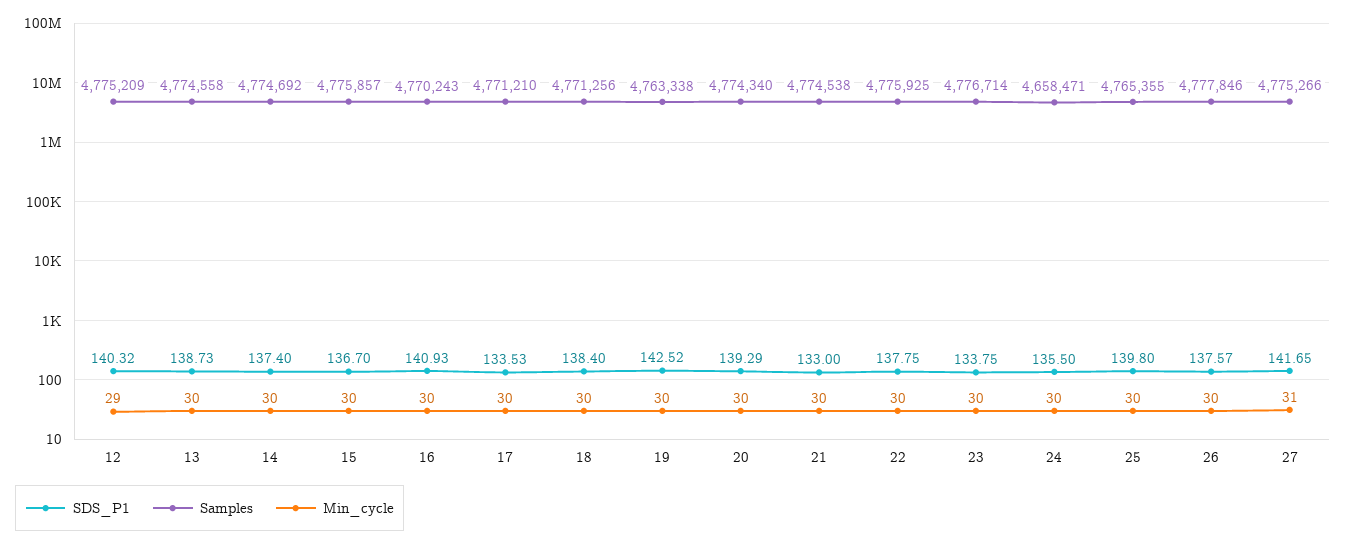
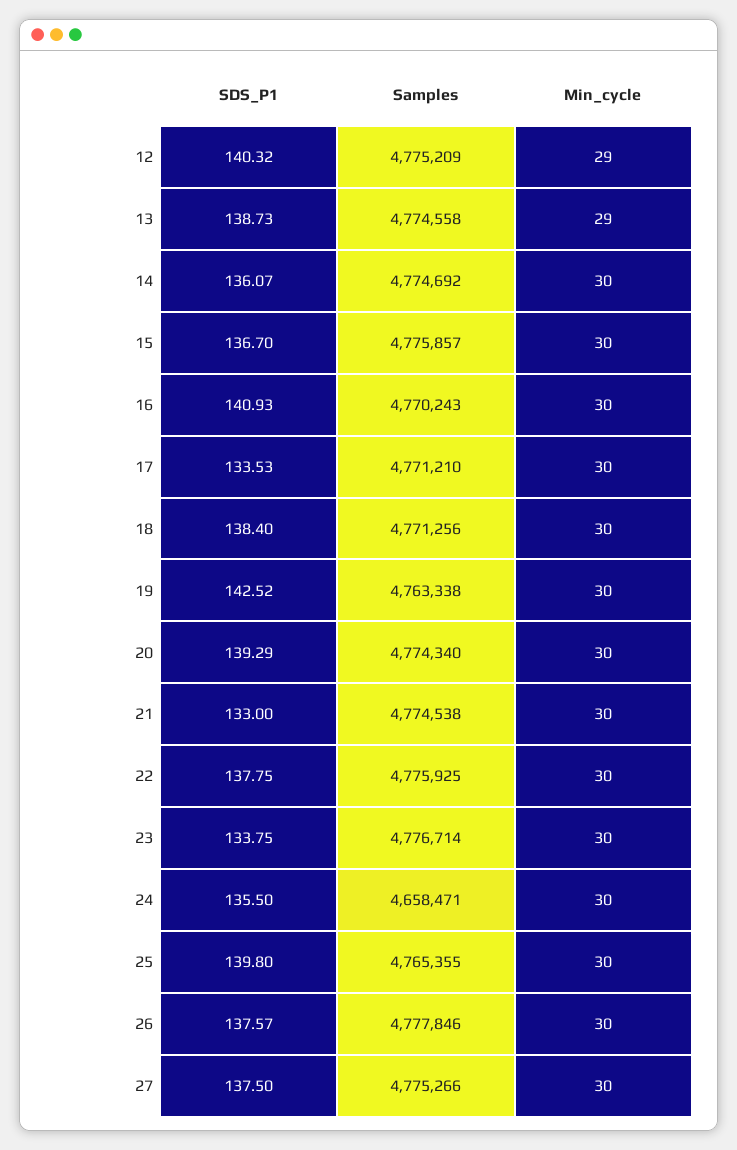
  {
    "SDS_P1": {
      "12": 140.32,
      "13": 138.73,
-     "14": 137.4,
+     "14": 136.07,
      "15": 136.7,
      "16": 140.93,
      "17": 133.53,
      "18": 138.4,
      "19": 142.52,
      "20": 139.29,
      "21": 133,
      "22": 137.75,
      "23": 133.75,
      "24": 135.5,
      "25": 139.8,
      "26": 137.57,
-     "27": 141.65
+     "27": 137.5
    },
    "Samples": {
      "12": 4775209,
      "13": 4774558,
      "14": 4774692,
      "15": 4775857,
      "16": 4770243,
      "17": 4771210,
      "18": 4771256,
      "19": 4763338,
      "20": 4774340,
      "21": 4774538,
      "22": 4775925,
      "23": 4776714,
      "24": 4658471,
      "25": 4765355,
      "26": 4777846,
      "27": 4775266
    },
    "Min_cycle": {
      "12": 29,
-     "13": 30,
+     "13": 29,
      "14": 30,
      "15": 30,
      "16": 30,
      "17": 30,
      "18": 30,
      "19": 30,
      "20": 30,
      "21": 30,
      "22": 30,
      "23": 30,
      "24": 30,
      "25": 30,
      "26": 30,
-     "27": 31
+     "27": 30
    }
  }

